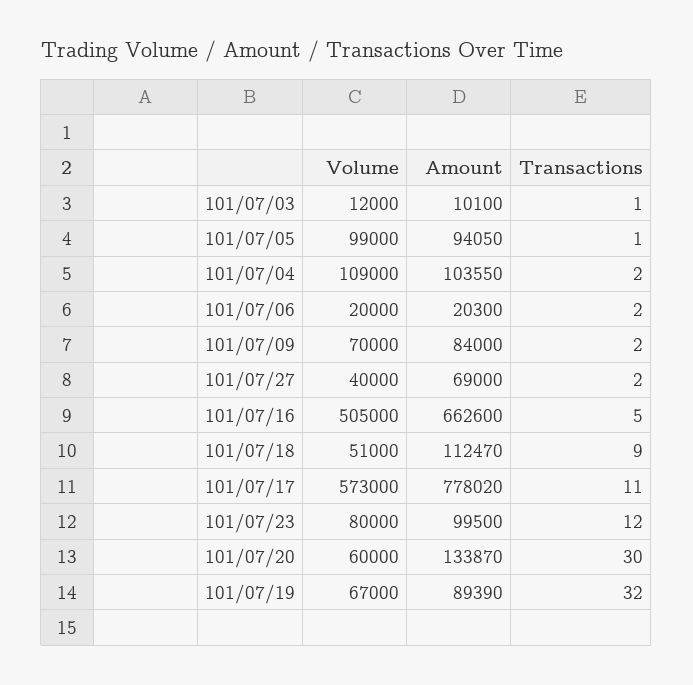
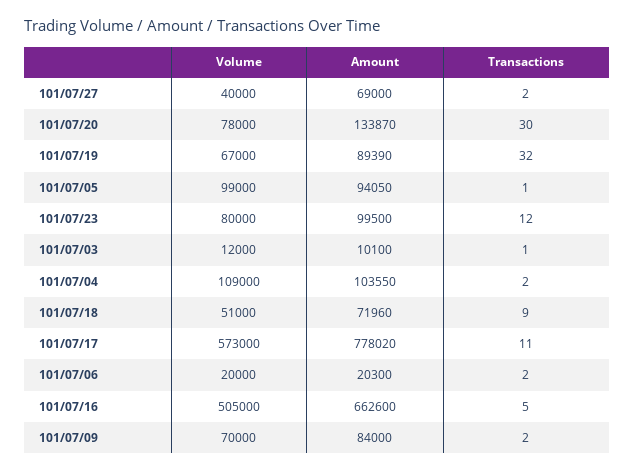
  {
    "Volume": {
      "101/07/03": 12000,
      "101/07/05": 99000,
      "101/07/04": 109000,
      "101/07/06": 20000,
      "101/07/09": 70000,
      "101/07/27": 40000,
      "101/07/16": 505000,
      "101/07/18": 51000,
      "101/07/17": 573000,
      "101/07/23": 80000,
-     "101/07/20": 60000,
+     "101/07/20": 78000,
      "101/07/19": 67000
    },
    "Amount": {
      "101/07/03": 10100,
      "101/07/05": 94050,
      "101/07/04": 103550,
      "101/07/06": 20300,
      "101/07/09": 84000,
      "101/07/27": 69000,
      "101/07/16": 662600,
-     "101/07/18": 112470,
+     "101/07/18": 71960,
      "101/07/17": 778020,
      "101/07/23": 99500,
      "101/07/20": 133870,
      "101/07/19": 89390
    },
    "Transactions": {
      "101/07/03": 1,
      "101/07/05": 1,
      "101/07/04": 2,
      "101/07/06": 2,
      "101/07/09": 2,
      "101/07/27": 2,
      "101/07/16": 5,
      "101/07/18": 9,
      "101/07/17": 11,
      "101/07/23": 12,
      "101/07/20": 30,
      "101/07/19": 32
    }
  }

